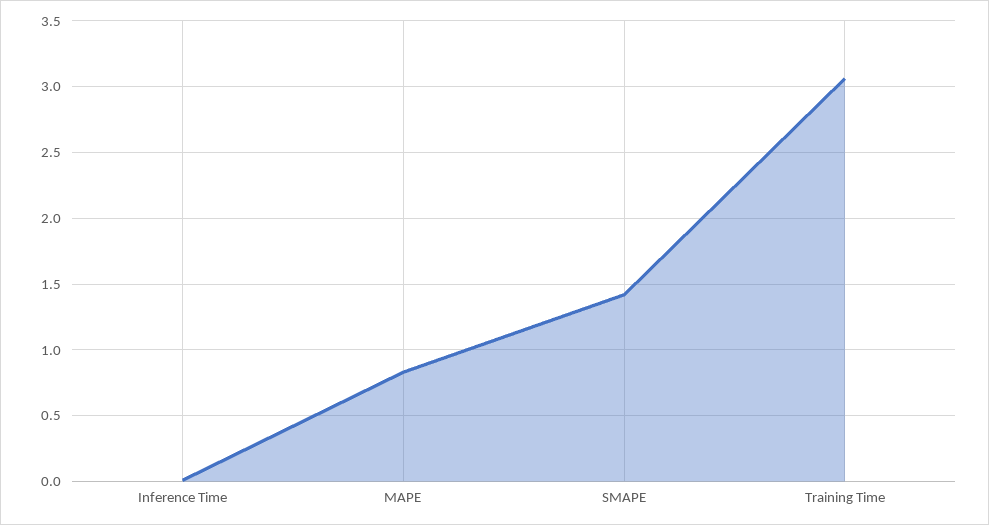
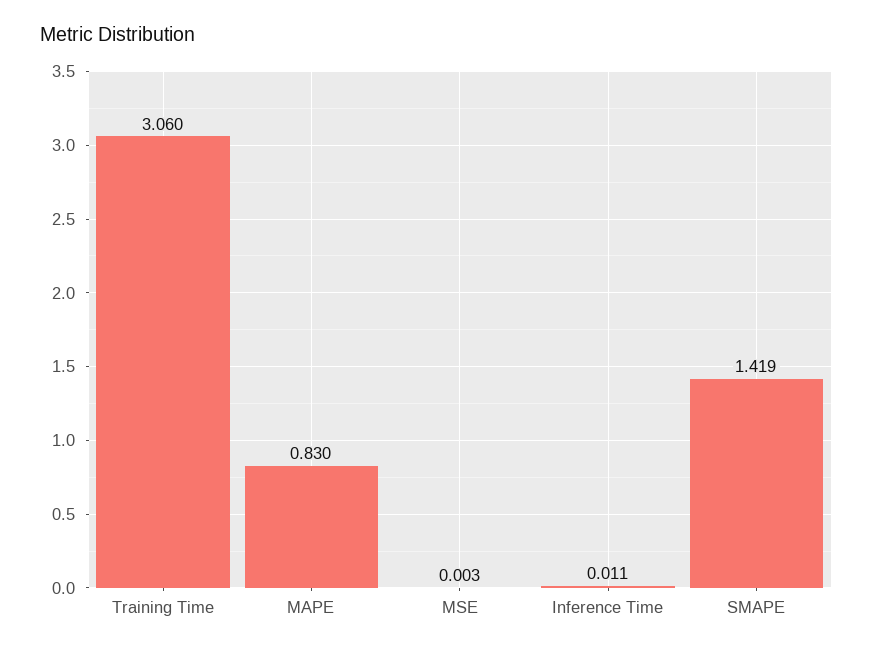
  {
    "Inference Time": 0.011,
    "MAPE": 0.83,
    "SMAPE": 1.419,
-   "Training Time": 3.06
+   "Training Time": 3.06,
+   "MSE": 0.003
  }

